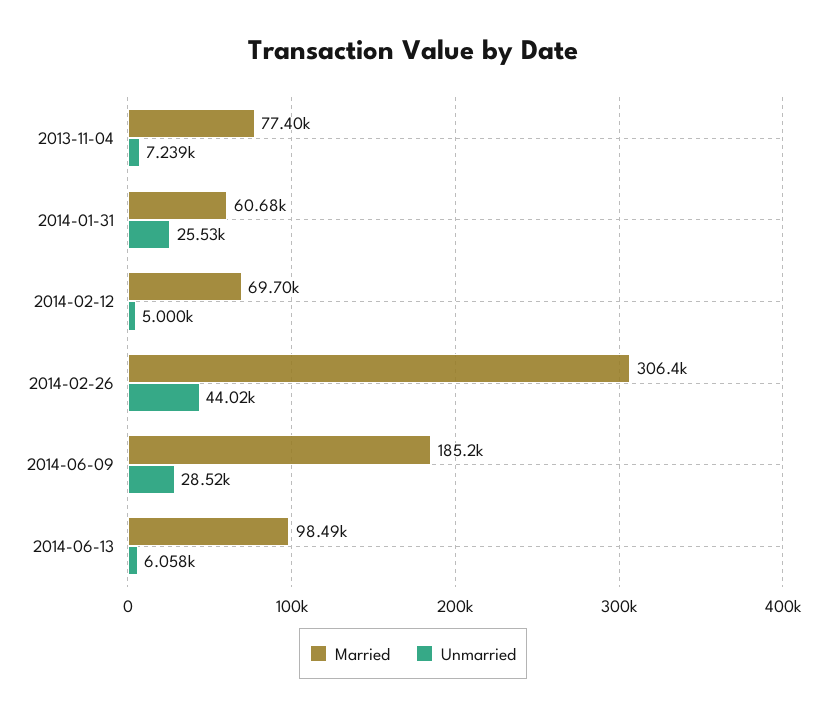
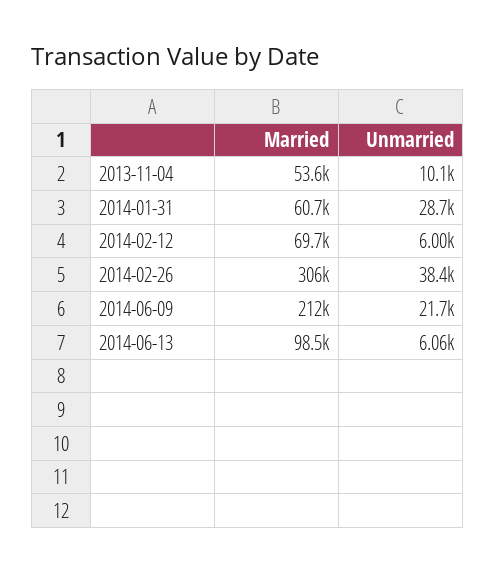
  {
    "Married": {
-     "2013-11-04": 77400,
+     "2013-11-04": 53600,
      "2014-01-31": 60680,
      "2014-02-12": 69700,
      "2014-02-26": 306400,
-     "2014-06-09": 185200,
+     "2014-06-09": 212000,
      "2014-06-13": 98490
    },
    "Unmarried": {
-     "2013-11-04": 7239,
+     "2013-11-04": 10100,
-     "2014-01-31": 25530,
+     "2014-01-31": 28700,
-     "2014-02-12": 5000,
+     "2014-02-12": 6000,
-     "2014-02-26": 44020,
+     "2014-02-26": 38400,
-     "2014-06-09": 28520,
+     "2014-06-09": 21700,
      "2014-06-13": 6058
    }
  }

